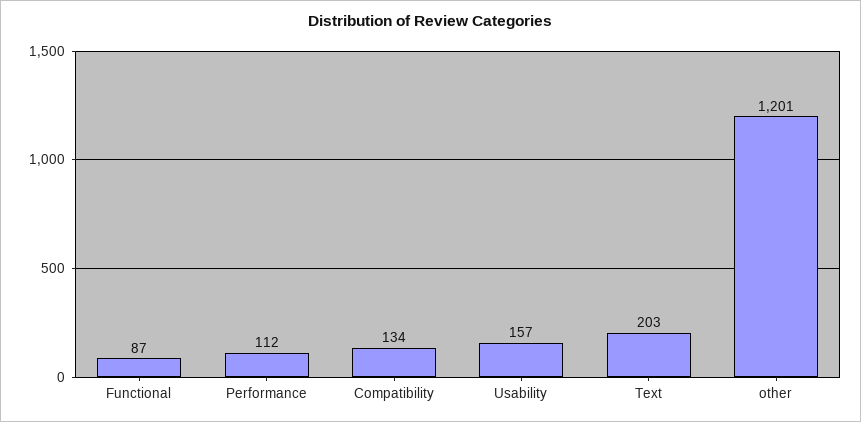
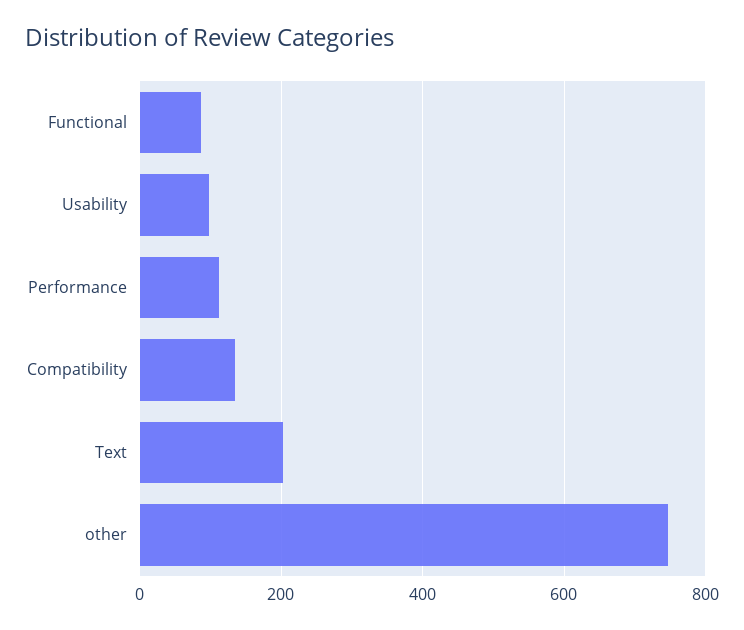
  {
    "Functional": 87,
    "Performance": 112,
    "Compatibility": 134,
-   "Usability": 157,
+   "Usability": 100,
    "Text": 203,
-   "other": 1201
+   "other": 740
  }

